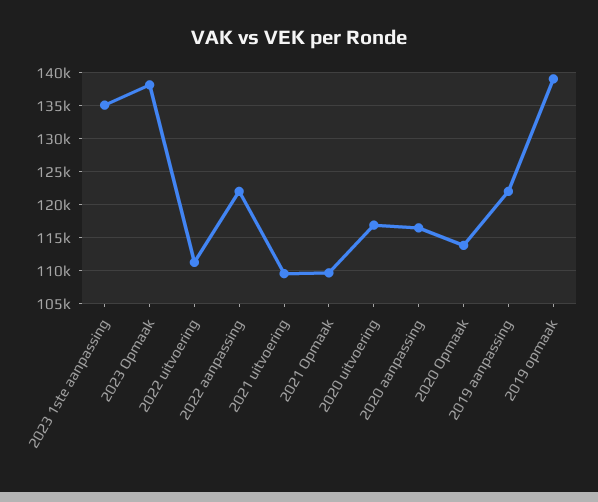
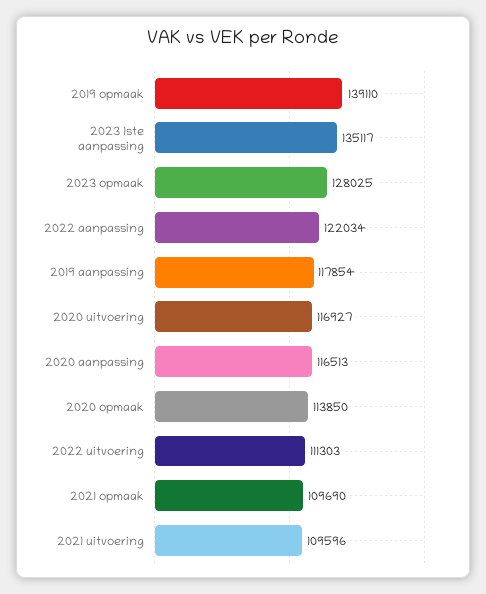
  {
    "2023 1ste aanpassing": 135117,
-   "2023 Opmaak": 138000,
+   "2023 Opmaak": 128025,
    "2022 uitvoering": 111303,
    "2022 aanpassing": 122034,
    "2021 uitvoering": 109596,
    "2021 Opmaak": 109690,
    "2020 uitvoering": 116927,
    "2020 aanpassing": 116513,
    "2020 Opmaak": 113850,
-   "2019 aanpassing": 122000,
+   "2019 aanpassing": 117854,
    "2019 opmaak": 139110
  }

